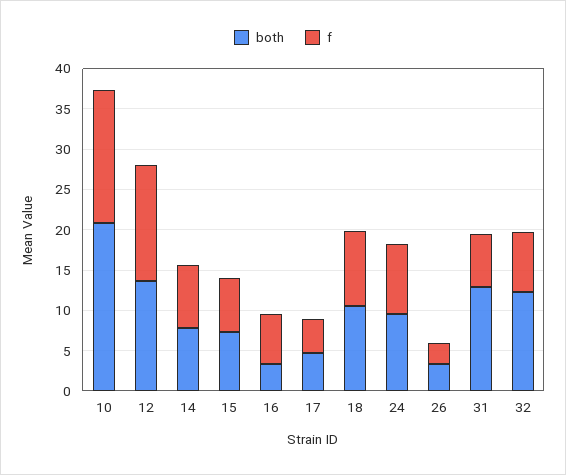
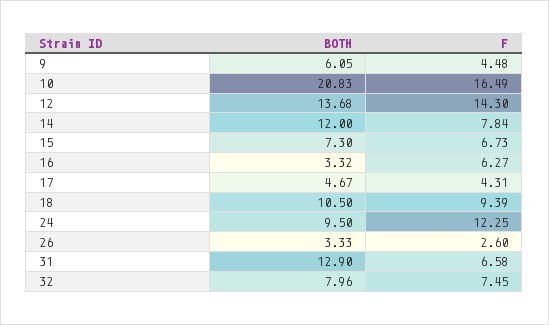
  {
    "both": {
      "10": 20.83,
      "12": 13.68,
-     "14": 8,
+     "14": 12,
      "15": 7.3,
      "16": 3.32,
      "17": 4.67,
      "18": 10.5,
      "24": 9.5,
      "26": 3.33,
      "31": 12.9,
-     "32": 12
+     "32": 7.96,
+     "9": 6.05
    },
    "f": {
      "10": 16.49,
      "12": 14.3,
      "14": 7.84,
      "15": 6.73,
      "16": 6.27,
      "17": 4.31,
      "18": 9.39,
-     "24": 9,
+     "24": 12.25,
      "26": 2.6,
      "31": 6.58,
-     "32": 7.45
+     "32": 7.45,
+     "9": 4.48
    }
  }

